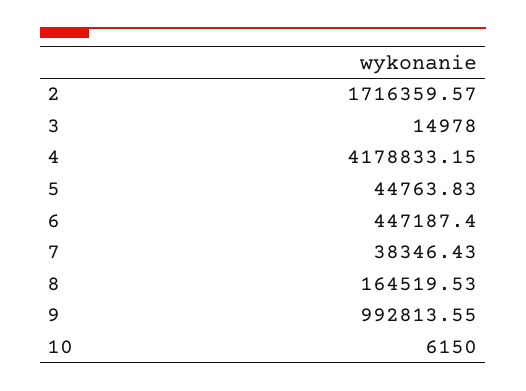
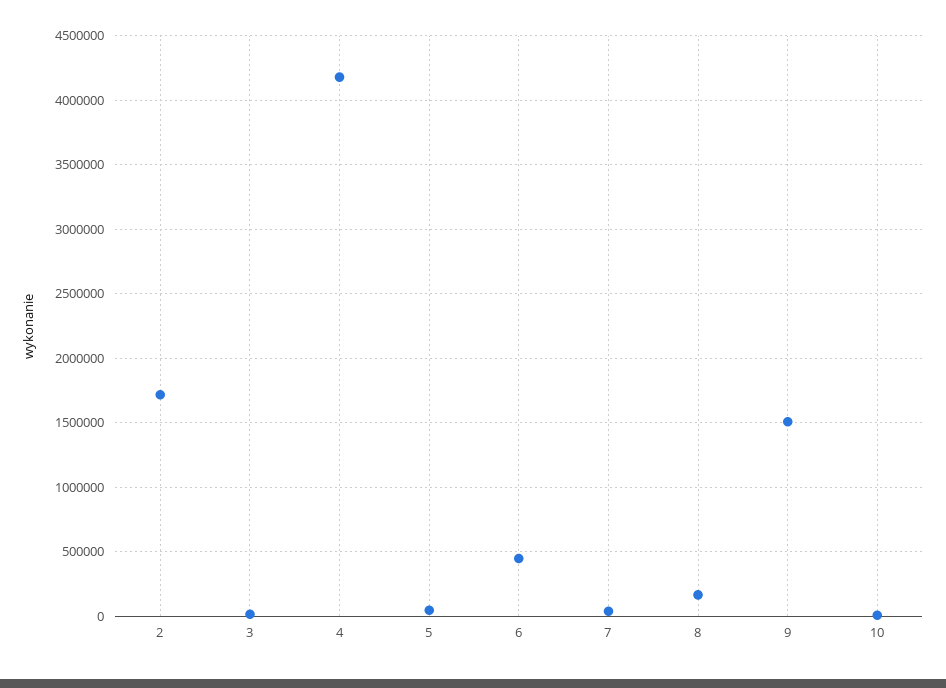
  {
    "2": 1716359.57,
    "3": 14978,
    "4": 4178833.15,
    "5": 44763.83,
    "6": 447187.4,
    "7": 38346.43,
    "8": 164519.53,
-   "9": 992813.55,
+   "9": 1500000,
    "10": 6150
  }

